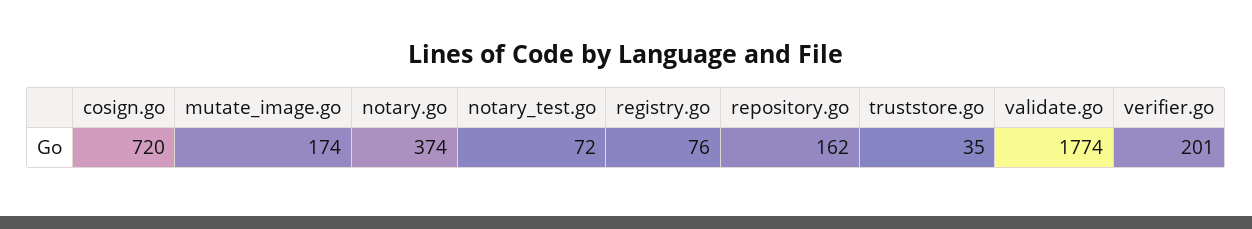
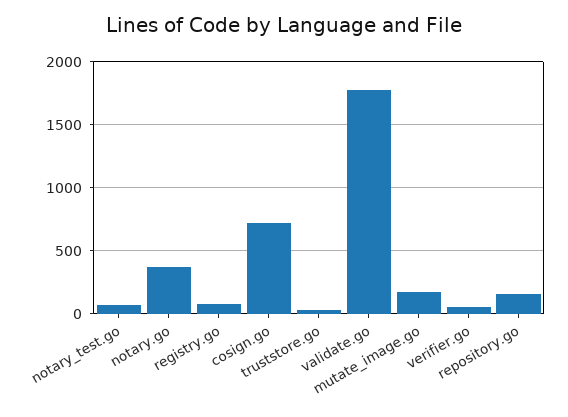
  {
    "cosign.go": 720,
    "mutate_image.go": 174,
    "notary.go": 374,
    "notary_test.go": 72,
    "registry.go": 76,
    "repository.go": 162,
    "truststore.go": 35,
    "validate.go": 1774,
-   "verifier.go": 201
+   "verifier.go": 50
  }

